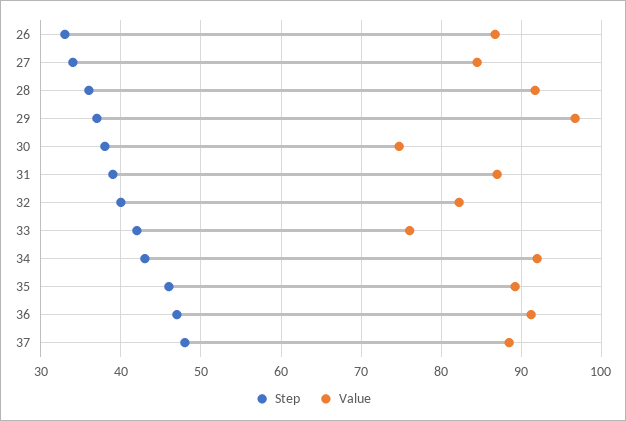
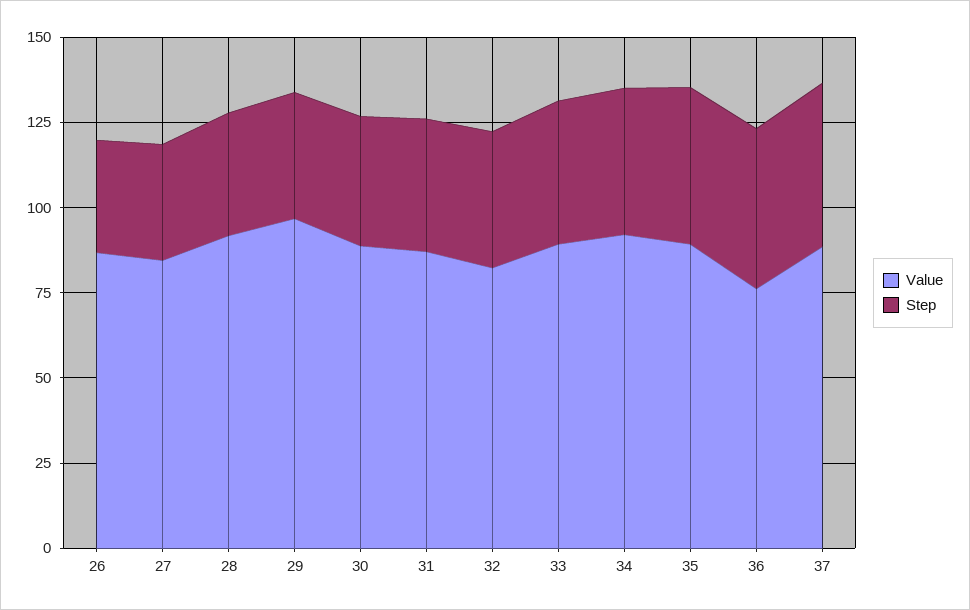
  {
    "Step": {
      "26": 33,
      "27": 34,
      "28": 36,
      "29": 37,
      "30": 38,
      "31": 39,
      "32": 40,
      "33": 42,
      "34": 43,
      "35": 46,
      "36": 47,
      "37": 48
    },
    "Value": {
      "26": 87,
      "27": 85,
      "28": 92,
      "29": 97,
-     "30": 75,
+     "30": 90,
      "31": 87,
      "32": 82,
-     "33": 76,
+     "33": 90,
      "34": 92,
      "35": 89,
-     "36": 91,
+     "36": 75,
      "37": 89
    }
  }

